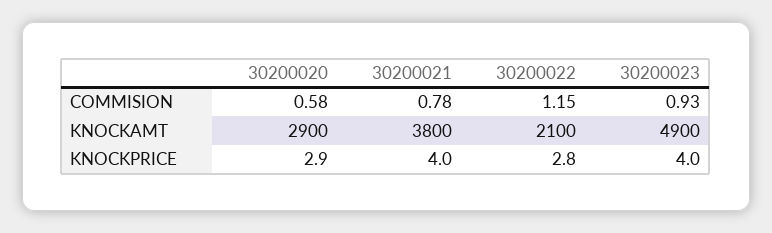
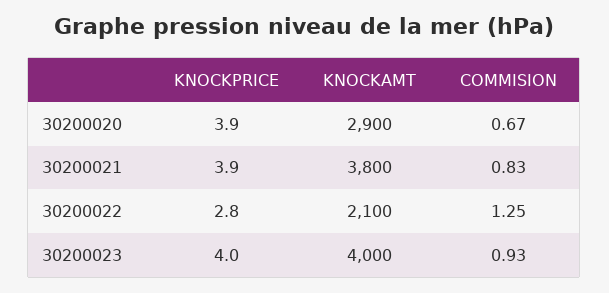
  {
    "30200020": {
-     "COMMISION": 0.58,
+     "COMMISION": 0.67,
      "KNOCKAMT": 2900,
-     "KNOCKPRICE": 2.9
+     "KNOCKPRICE": 3.9
    },
    "30200021": {
-     "COMMISION": 0.78,
+     "COMMISION": 0.83,
      "KNOCKAMT": 3800,
-     "KNOCKPRICE": 4
+     "KNOCKPRICE": 3.9
    },
    "30200022": {
-     "COMMISION": 1.15,
+     "COMMISION": 1.25,
      "KNOCKAMT": 2100,
      "KNOCKPRICE": 2.8
    },
    "30200023": {
      "COMMISION": 0.93,
-     "KNOCKAMT": 4900,
+     "KNOCKAMT": 4000,
      "KNOCKPRICE": 4
    }
  }

